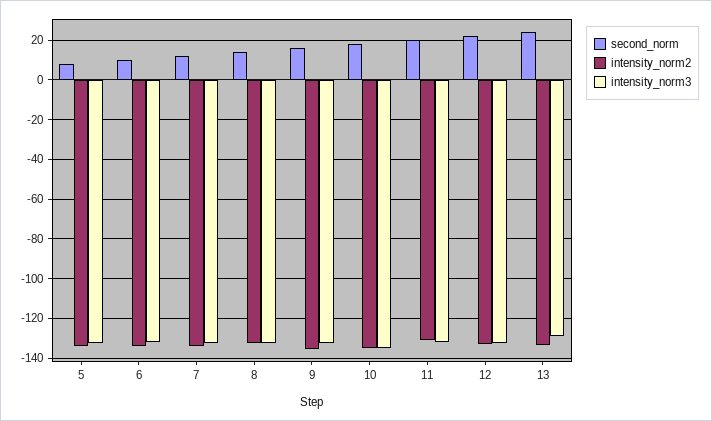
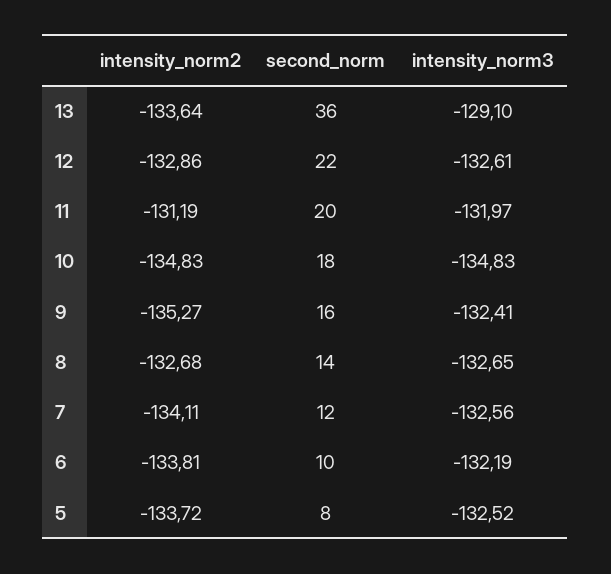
  {
    "second_norm": {
      "5": 8,
      "6": 10,
      "7": 12,
      "8": 14,
      "9": 16,
      "10": 18,
      "11": 20,
      "12": 22,
-     "13": 25
+     "13": 36
    },
    "intensity_norm2": {
      "5": -133.72,
      "6": -133.81,
      "7": -134.11,
      "8": -132.68,
      "9": -135.27,
      "10": -134.83,
      "11": -131.19,
      "12": -132.86,
      "13": -133.64
    },
    "intensity_norm3": {
      "5": -132.52,
      "6": -132.19,
      "7": -132.56,
      "8": -132.65,
      "9": -132.41,
      "10": -134.83,
      "11": -131.97,
      "12": -132.61,
      "13": -129.1
    }
  }

